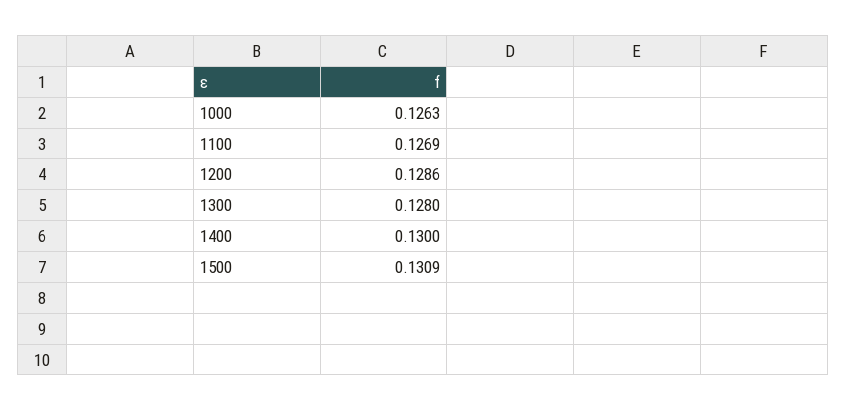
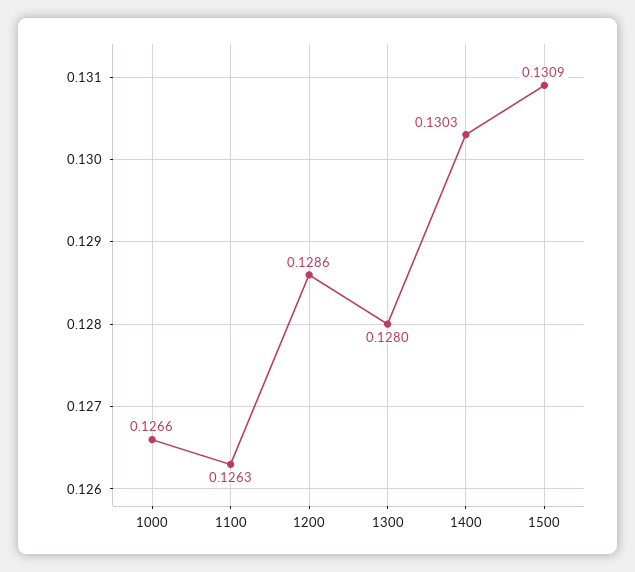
  {
-   "1000": 0.1263,
+   "1000": 0.1266,
-   "1100": 0.1269,
+   "1100": 0.1263,
    "1200": 0.1286,
    "1300": 0.128,
-   "1400": 0.13,
+   "1400": 0.1303,
    "1500": 0.1309
  }

